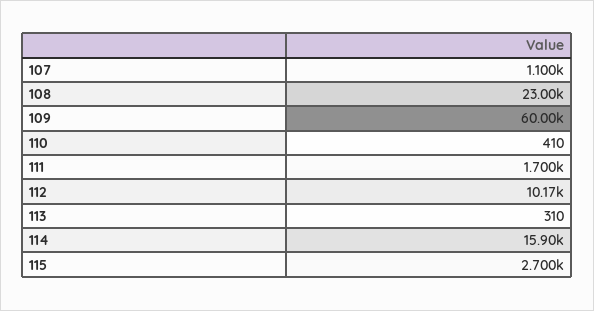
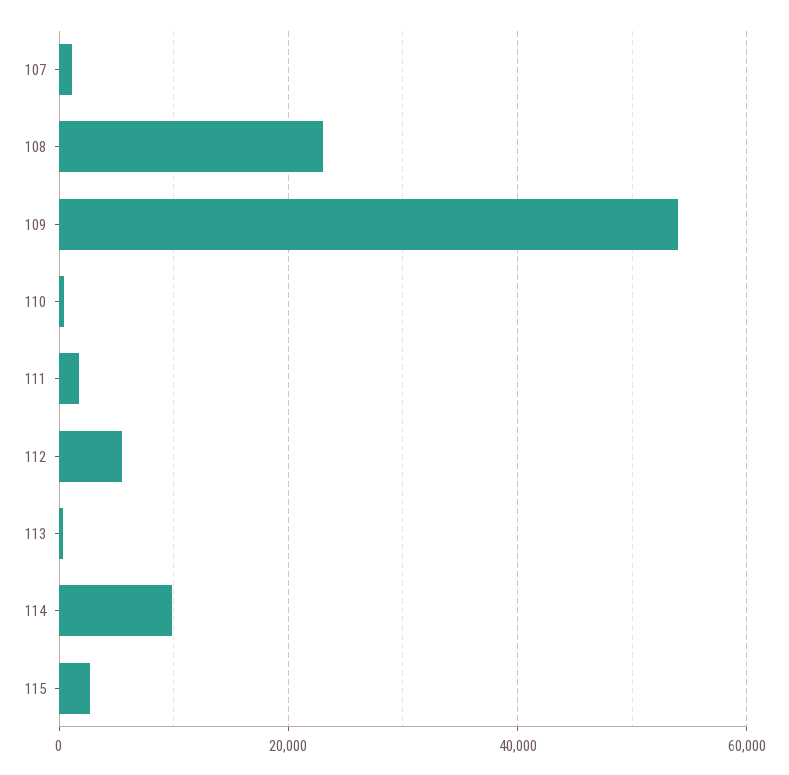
  {
    "107": 1100,
    "108": 23000,
-   "109": 60000,
+   "109": 54000,
    "110": 410,
    "111": 1700,
-   "112": 10170,
+   "112": 6000,
    "113": 310,
-   "114": 15900,
+   "114": 10000,
    "115": 2700
  }

